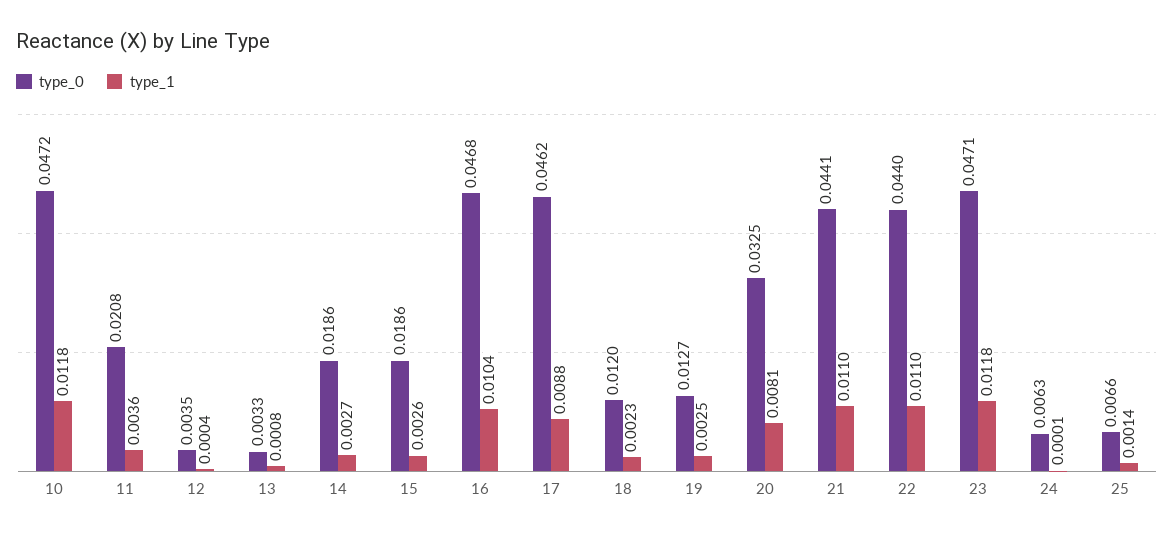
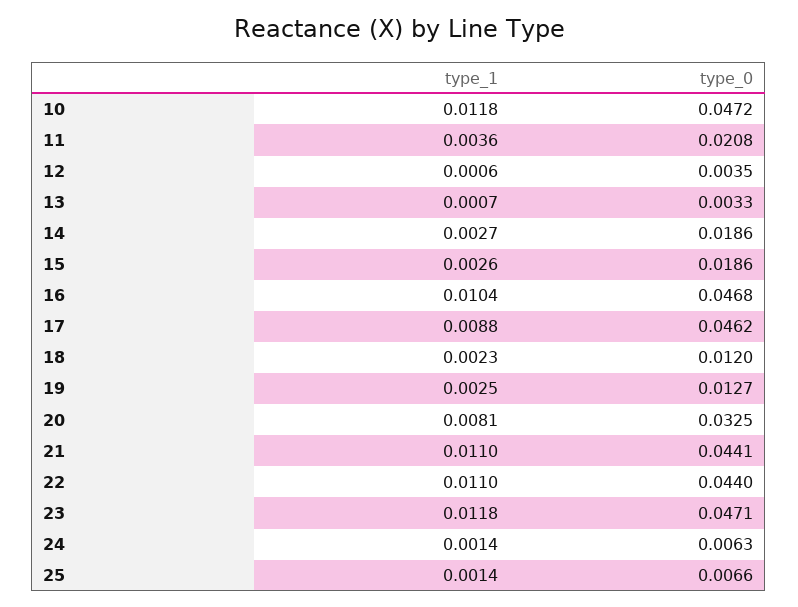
  {
    "type_0": {
      "10": 0.0472,
      "11": 0.0208,
      "12": 0.0035,
      "13": 0.0033,
      "14": 0.0186,
      "15": 0.0186,
      "16": 0.0468,
      "17": 0.0462,
      "18": 0.012,
      "19": 0.0127,
      "20": 0.0325,
      "21": 0.0441,
      "22": 0.044,
      "23": 0.0471,
      "24": 0.0063,
      "25": 0.0066
    },
    "type_1": {
      "10": 0.0118,
      "11": 0.0036,
-     "12": 0.0004,
+     "12": 0.0006,
-     "13": 0.0008,
+     "13": 0.0007,
      "14": 0.0027,
      "15": 0.0026,
      "16": 0.0104,
      "17": 0.0088,
      "18": 0.0023,
      "19": 0.0025,
      "20": 0.0081,
      "21": 0.011,
      "22": 0.011,
      "23": 0.0118,
-     "24": 0.0001,
+     "24": 0.0014,
      "25": 0.0014
    }
  }

